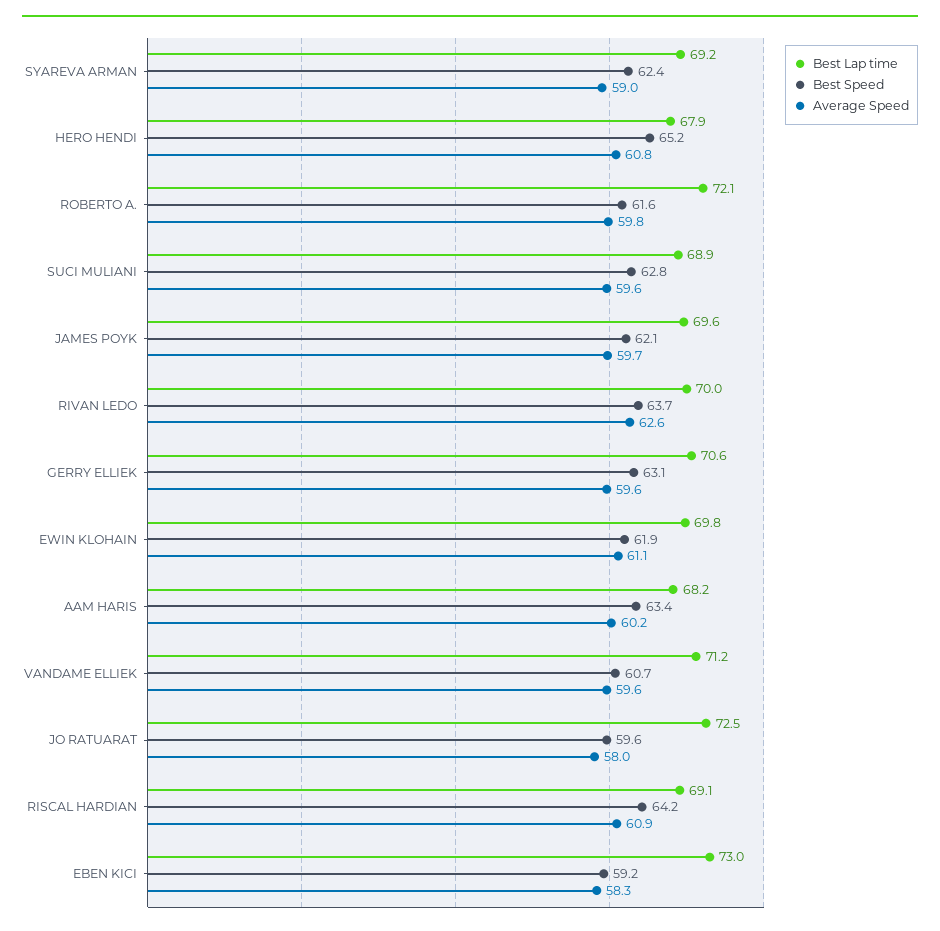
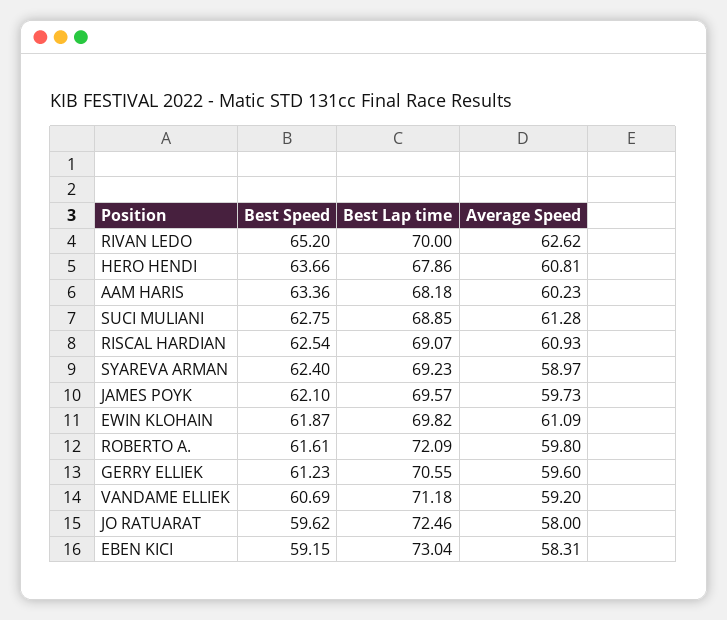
  {
    "Best Lap time": {
      "SYAREVA ARMAN": 69.23,
      "HERO HENDI": 67.86,
      "ROBERTO A.": 72.09,
      "SUCI MULIANI": 68.85,
      "JAMES POYK": 69.57,
      "RIVAN LEDO": 70,
      "GERRY ELLIEK": 70.55,
      "EWIN KLOHAIN": 69.82,
      "AAM HARIS": 68.18,
      "VANDAME ELLIEK": 71.18,
      "JO RATUARAT": 72.46,
      "RISCAL HARDIAN": 69.07,
      "EBEN KICI": 73.04
    },
    "Best Speed": {
      "SYAREVA ARMAN": 62.4,
-     "HERO HENDI": 65.2,
+     "HERO HENDI": 63.66,
      "ROBERTO A.": 61.61,
      "SUCI MULIANI": 62.75,
      "JAMES POYK": 62.1,
-     "RIVAN LEDO": 63.7,
+     "RIVAN LEDO": 65.2,
-     "GERRY ELLIEK": 63.1,
+     "GERRY ELLIEK": 61.23,
      "EWIN KLOHAIN": 61.87,
      "AAM HARIS": 63.36,
      "VANDAME ELLIEK": 60.69,
      "JO RATUARAT": 59.62,
-     "RISCAL HARDIAN": 64.2,
+     "RISCAL HARDIAN": 62.54,
      "EBEN KICI": 59.15
    },
    "Average Speed": {
      "SYAREVA ARMAN": 58.97,
      "HERO HENDI": 60.81,
      "ROBERTO A.": 59.8,
-     "SUCI MULIANI": 59.6,
+     "SUCI MULIANI": 61.28,
      "JAMES POYK": 59.73,
      "RIVAN LEDO": 62.62,
      "GERRY ELLIEK": 59.6,
      "EWIN KLOHAIN": 61.09,
      "AAM HARIS": 60.23,
-     "VANDAME ELLIEK": 59.6,
+     "VANDAME ELLIEK": 59.2,
      "JO RATUARAT": 58,
      "RISCAL HARDIAN": 60.93,
      "EBEN KICI": 58.31
    }
  }

